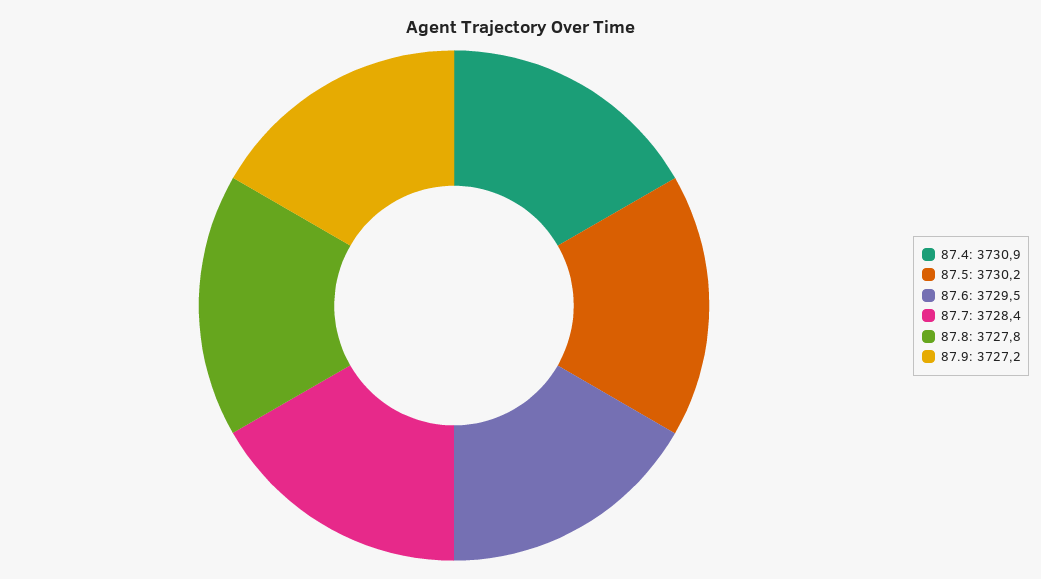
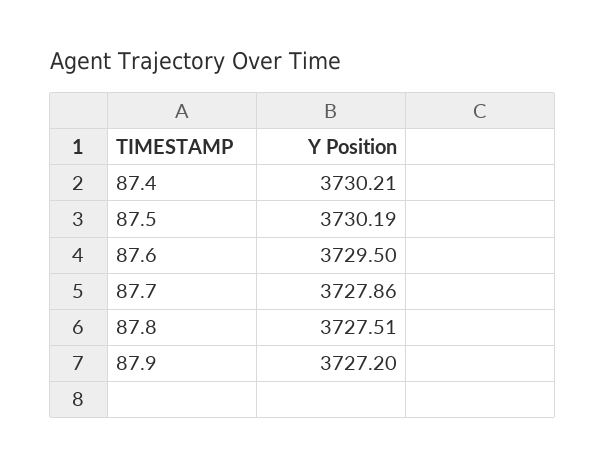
  {
-   "87.4": 3730.9,
+   "87.4": 3730.21,
    "87.5": 3730.19,
    "87.6": 3729.5,
-   "87.7": 3728.4,
+   "87.7": 3727.86,
-   "87.8": 3727.8,
+   "87.8": 3727.51,
    "87.9": 3727.2
  }

